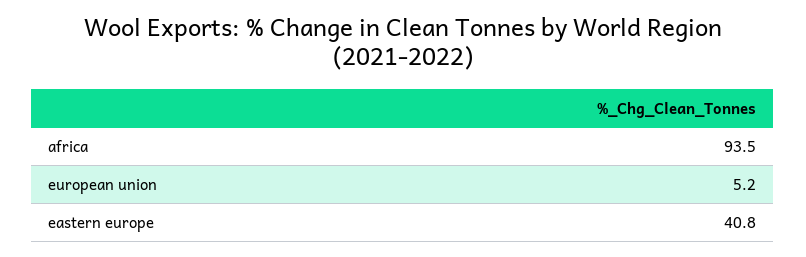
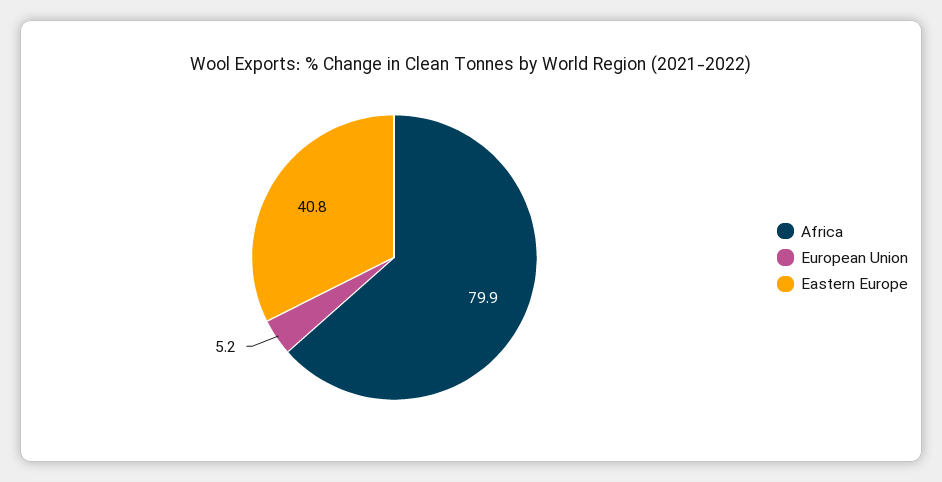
  {
-   "africa": 93.5,
+   "africa": 79.9,
    "european union": 5.2,
    "eastern europe": 40.8
  }

